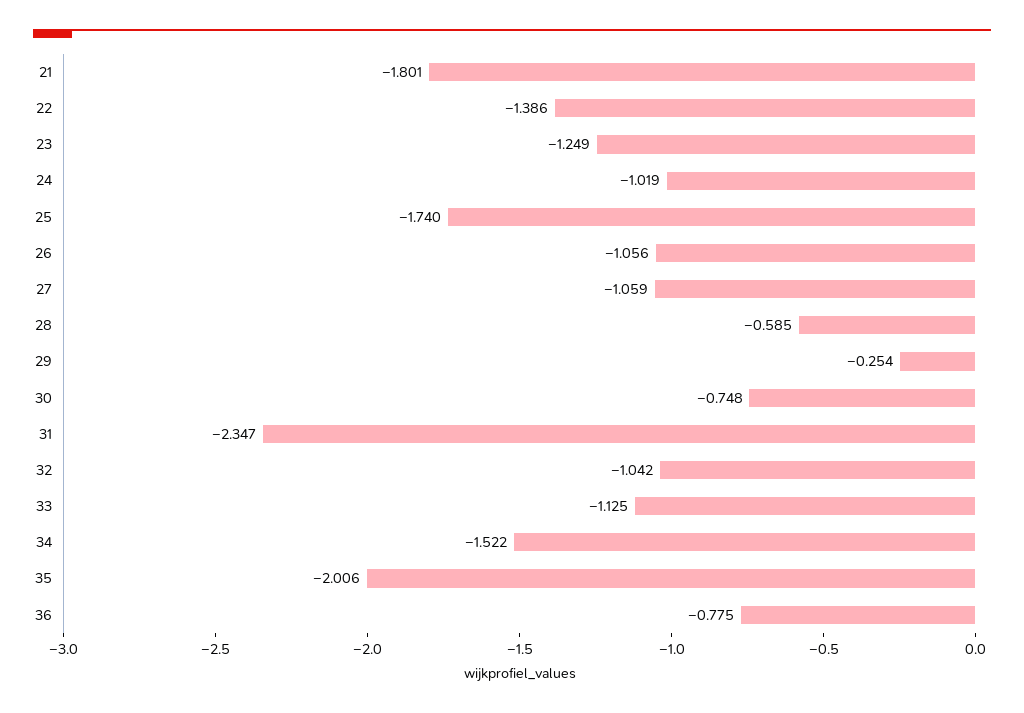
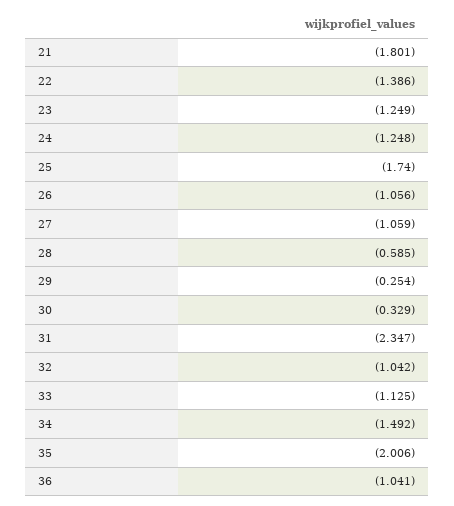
  {
    "21": -1.801,
    "22": -1.386,
    "23": -1.249,
-   "24": -1.019,
+   "24": -1.248,
    "25": -1.74,
    "26": -1.056,
    "27": -1.059,
    "28": -0.585,
    "29": -0.254,
-   "30": -0.748,
+   "30": -0.329,
    "31": -2.347,
    "32": -1.042,
    "33": -1.125,
-   "34": -1.522,
+   "34": -1.492,
    "35": -2.006,
-   "36": -0.775
+   "36": -1.041
  }

